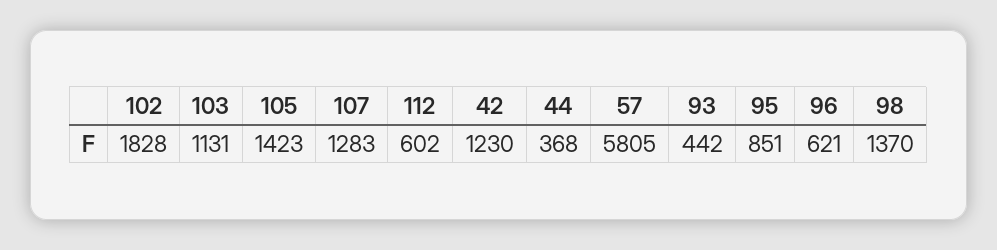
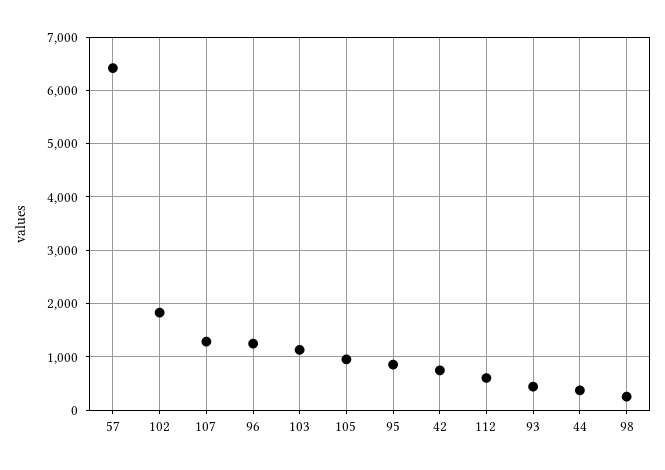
  {
    "102": 1828,
    "103": 1131,
-   "105": 1423,
+   "105": 1000,
    "107": 1283,
    "112": 602,
-   "42": 1230,
+   "42": 800,
    "44": 368,
-   "57": 5805,
+   "57": 6400,
    "93": 442,
    "95": 851,
-   "96": 621,
+   "96": 1200,
-   "98": 1370
+   "98": 200
  }

